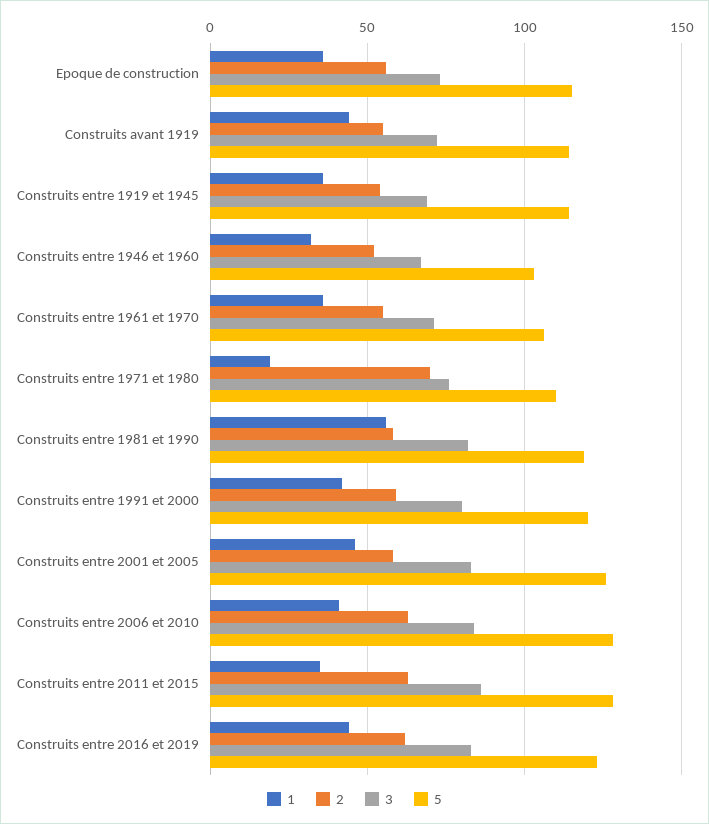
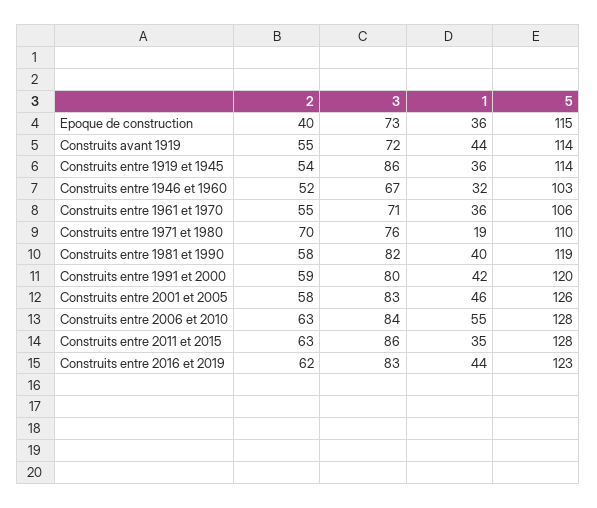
  {
    "1": {
      "Epoque de construction": 36,
      "Construits avant 1919": 44,
      "Construits entre 1919 et 1945": 36,
      "Construits entre 1946 et 1960": 32,
      "Construits entre 1961 et 1970": 36,
      "Construits entre 1971 et 1980": 19,
-     "Construits entre 1981 et 1990": 55,
+     "Construits entre 1981 et 1990": 40,
      "Construits entre 1991 et 2000": 42,
      "Construits entre 2001 et 2005": 46,
-     "Construits entre 2006 et 2010": 40,
+     "Construits entre 2006 et 2010": 55,
      "Construits entre 2011 et 2015": 35,
      "Construits entre 2016 et 2019": 44
    },
    "2": {
-     "Epoque de construction": 55,
+     "Epoque de construction": 40,
      "Construits avant 1919": 55,
      "Construits entre 1919 et 1945": 54,
      "Construits entre 1946 et 1960": 52,
      "Construits entre 1961 et 1970": 55,
      "Construits entre 1971 et 1980": 70,
      "Construits entre 1981 et 1990": 58,
      "Construits entre 1991 et 2000": 59,
      "Construits entre 2001 et 2005": 58,
      "Construits entre 2006 et 2010": 63,
      "Construits entre 2011 et 2015": 63,
      "Construits entre 2016 et 2019": 62
    },
    "3": {
      "Epoque de construction": 73,
      "Construits avant 1919": 72,
-     "Construits entre 1919 et 1945": 70,
+     "Construits entre 1919 et 1945": 86,
      "Construits entre 1946 et 1960": 67,
      "Construits entre 1961 et 1970": 71,
      "Construits entre 1971 et 1980": 76,
      "Construits entre 1981 et 1990": 82,
      "Construits entre 1991 et 2000": 80,
      "Construits entre 2001 et 2005": 83,
      "Construits entre 2006 et 2010": 84,
      "Construits entre 2011 et 2015": 86,
      "Construits entre 2016 et 2019": 83
    },
    "5": {
      "Epoque de construction": 115,
      "Construits avant 1919": 114,
      "Construits entre 1919 et 1945": 114,
      "Construits entre 1946 et 1960": 103,
      "Construits entre 1961 et 1970": 106,
      "Construits entre 1971 et 1980": 110,
      "Construits entre 1981 et 1990": 119,
      "Construits entre 1991 et 2000": 120,
      "Construits entre 2001 et 2005": 126,
      "Construits entre 2006 et 2010": 128,
      "Construits entre 2011 et 2015": 128,
      "Construits entre 2016 et 2019": 123
    }
  }

